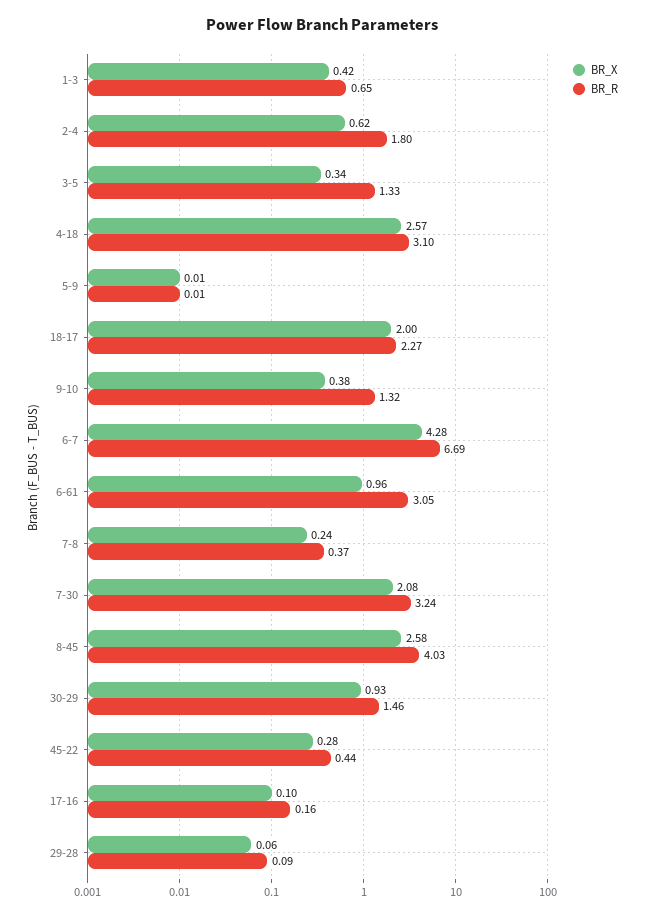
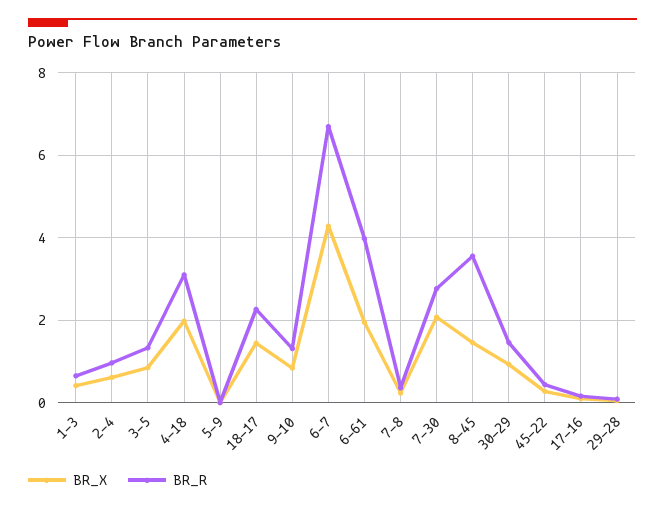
  {
    "BR_X": {
      "1-3": 0.42,
      "2-4": 0.62,
-     "3-5": 0.34,
+     "3-5": 0.8,
-     "4-18": 2.57,
+     "4-18": 2,
      "5-9": 0.01,
-     "18-17": 2,
+     "18-17": 1.4,
-     "9-10": 0.38,
+     "9-10": 0.8,
      "6-7": 4.28,
-     "6-61": 0.96,
+     "6-61": 2,
      "7-8": 0.24,
      "7-30": 2.08,
-     "8-45": 2.58,
+     "8-45": 1.4,
      "30-29": 0.93,
      "45-22": 0.28,
      "17-16": 0.1,
      "29-28": 0.06
    },
    "BR_R": {
      "1-3": 0.65,
-     "2-4": 1.8,
+     "2-4": 1,
      "3-5": 1.33,
      "4-18": 3.1,
      "5-9": 0.01,
      "18-17": 2.27,
      "9-10": 1.32,
      "6-7": 6.69,
-     "6-61": 3.05,
+     "6-61": 4,
      "7-8": 0.37,
-     "7-30": 3.24,
+     "7-30": 2.8,
-     "8-45": 4.03,
+     "8-45": 3.6,
      "30-29": 1.46,
      "45-22": 0.44,
      "17-16": 0.16,
      "29-28": 0.09
    }
  }

